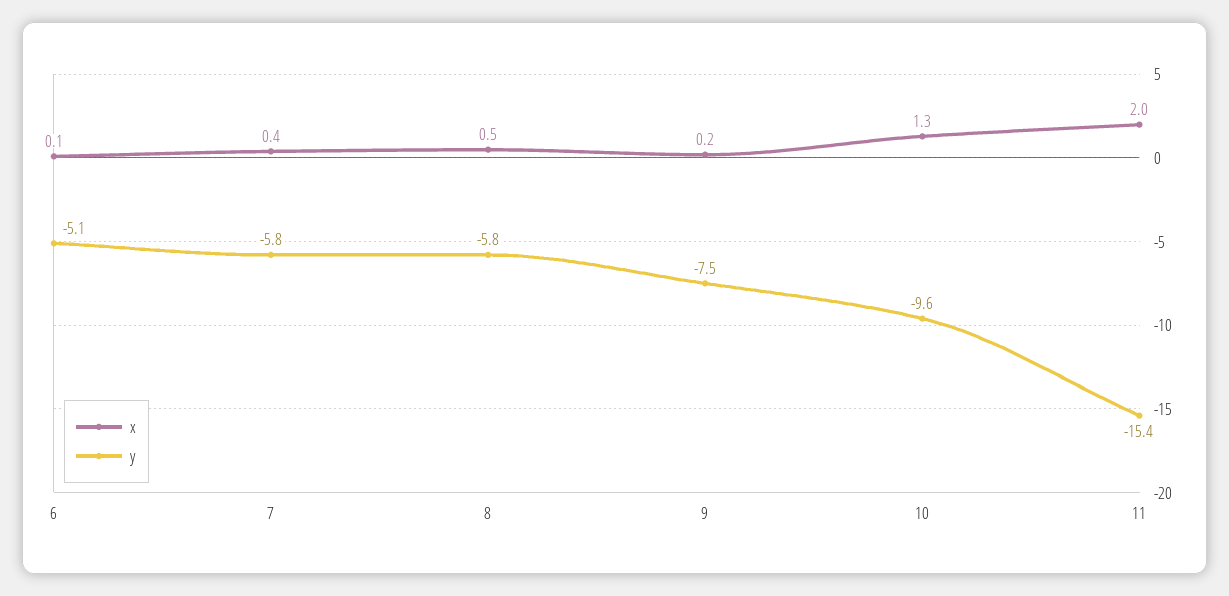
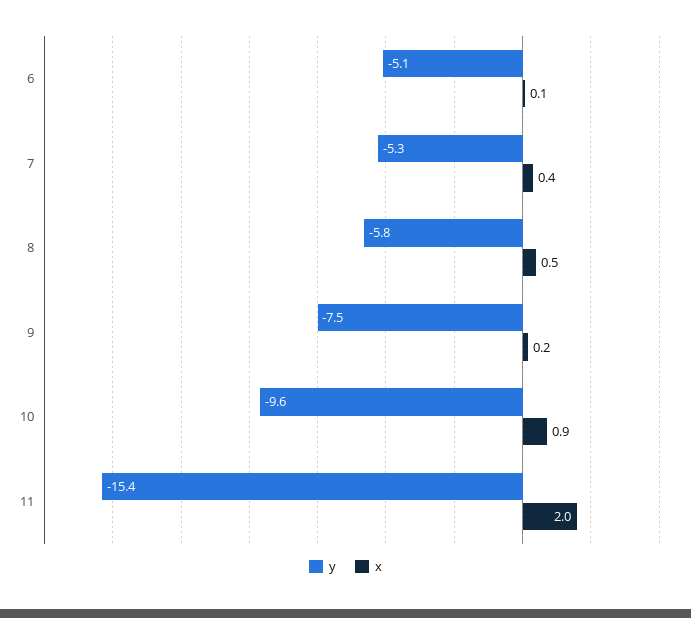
  {
    "x": {
      "6": 0.1,
      "7": 0.4,
      "8": 0.5,
      "9": 0.2,
-     "10": 1.3,
+     "10": 0.9,
      "11": 2
    },
    "y": {
      "6": -5.1,
-     "7": -5.8,
+     "7": -5.3,
      "8": -5.8,
      "9": -7.5,
      "10": -9.6,
      "11": -15.4
    }
  }

